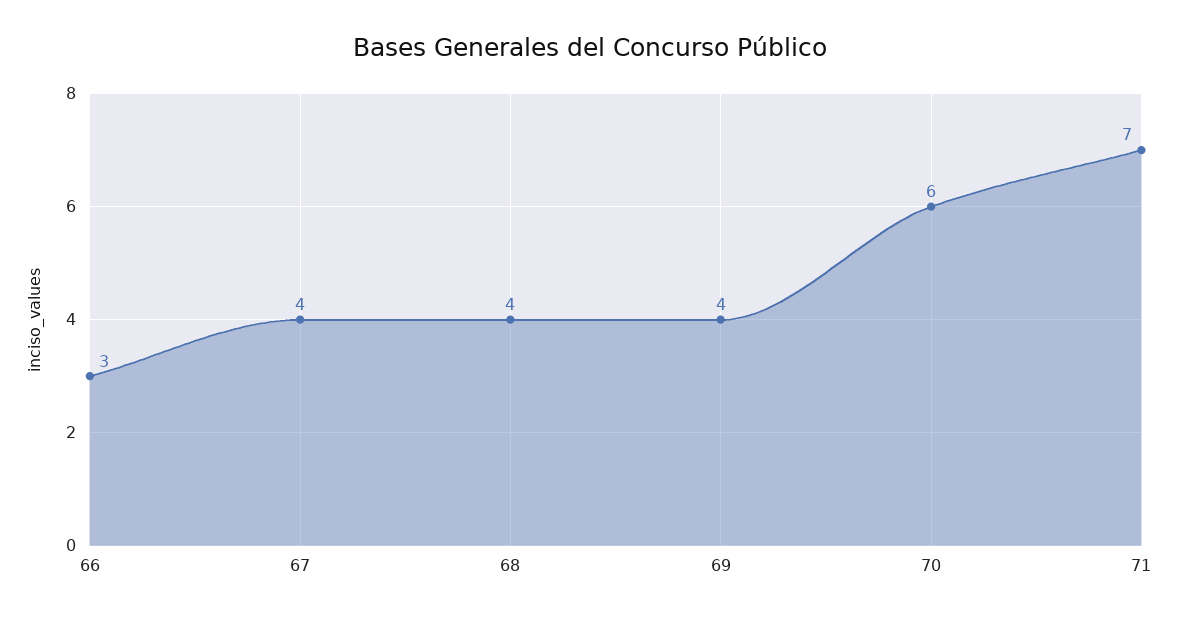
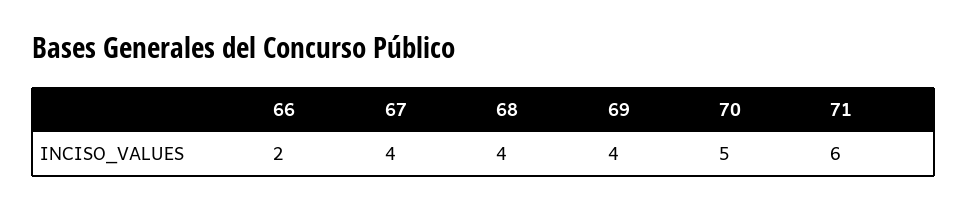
  {
-   "66": 3,
+   "66": 2,
    "67": 4,
    "68": 4,
    "69": 4,
-   "70": 6,
+   "70": 5,
-   "71": 7
+   "71": 6
  }

